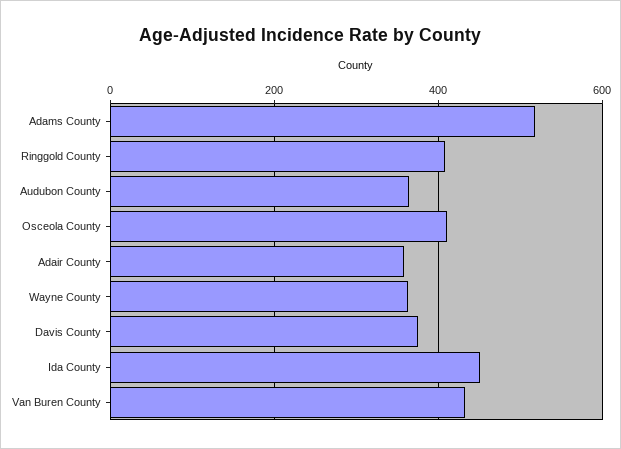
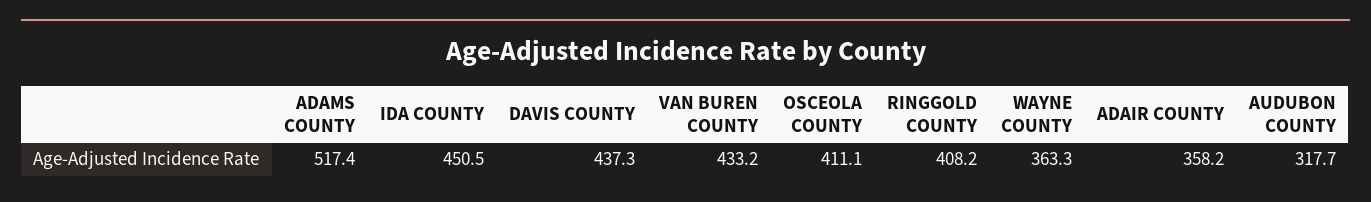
  {
    "Adams County": 517.4,
    "Ringgold County": 408.2,
-   "Audubon County": 360,
+   "Audubon County": 317.7,
    "Osceola County": 411.1,
    "Adair County": 358.2,
    "Wayne County": 363.3,
-   "Davis County": 380,
+   "Davis County": 437.3,
    "Ida County": 450.5,
    "Van Buren County": 433.2
  }

